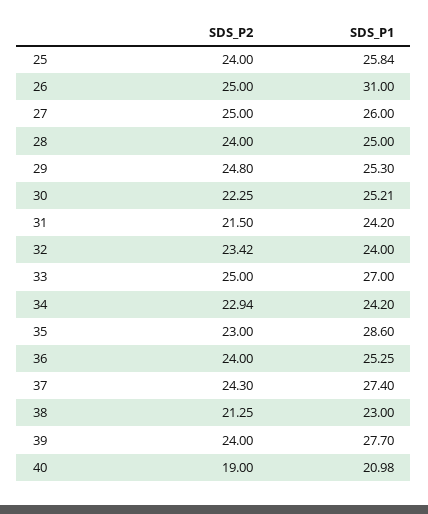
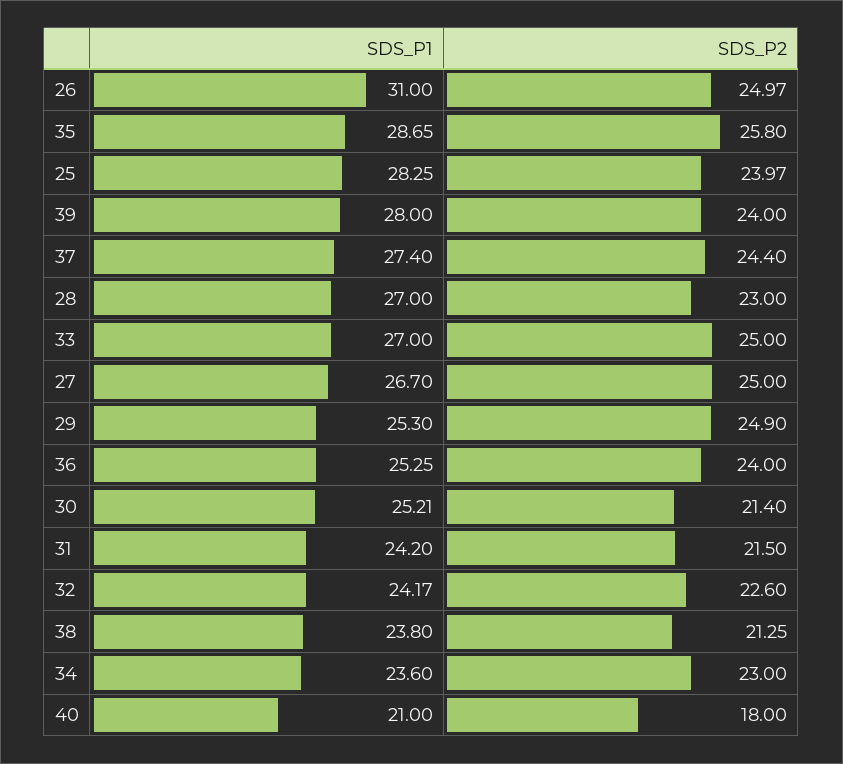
  {
    "SDS_P2": {
-     "25": 24,
+     "25": 23.97,
-     "26": 25,
+     "26": 24.97,
      "27": 25,
-     "28": 24,
+     "28": 23,
-     "29": 24.8,
+     "29": 24.9,
-     "30": 22.25,
+     "30": 21.4,
      "31": 21.5,
-     "32": 23.42,
+     "32": 22.6,
      "33": 25,
-     "34": 22.94,
+     "34": 23,
-     "35": 23,
+     "35": 25.8,
      "36": 24,
-     "37": 24.3,
+     "37": 24.4,
      "38": 21.25,
      "39": 24,
-     "40": 19
+     "40": 18
    },
    "SDS_P1": {
-     "25": 25.84,
+     "25": 28.25,
      "26": 31,
-     "27": 26,
+     "27": 26.7,
-     "28": 25,
+     "28": 27,
      "29": 25.3,
      "30": 25.21,
      "31": 24.2,
-     "32": 24,
+     "32": 24.17,
      "33": 27,
-     "34": 24.2,
+     "34": 23.6,
-     "35": 28.6,
+     "35": 28.65,
      "36": 25.25,
      "37": 27.4,
-     "38": 23,
+     "38": 23.8,
-     "39": 27.7,
+     "39": 28,
-     "40": 20.98
+     "40": 21
    }
  }

